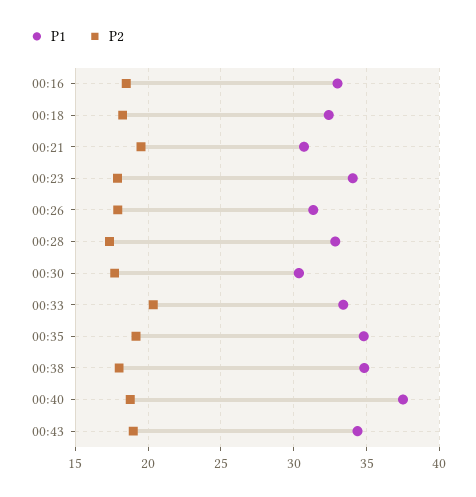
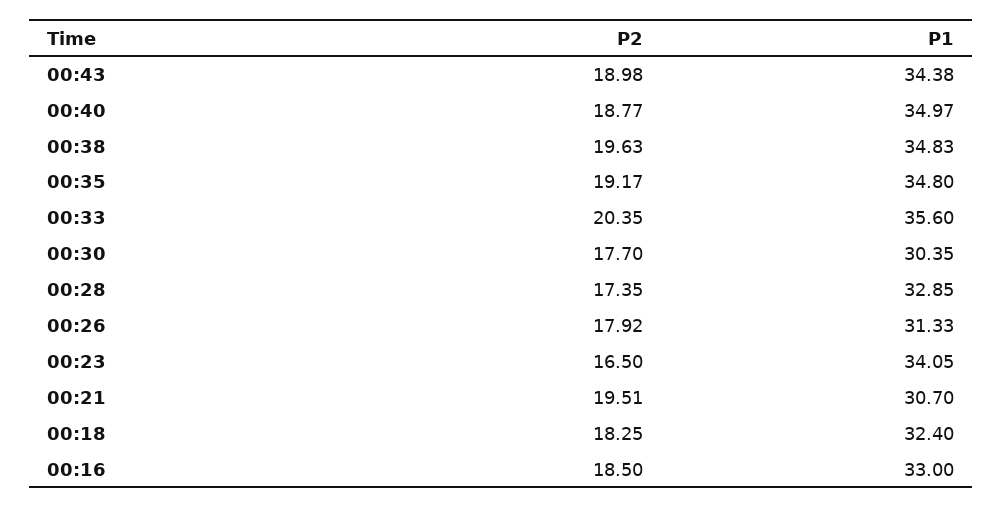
  {
    "P1": {
      "00:16": 33,
      "00:18": 32.4,
      "00:21": 30.7,
      "00:23": 34.05,
      "00:26": 31.33,
      "00:28": 32.85,
      "00:30": 30.35,
-     "00:33": 33.5,
+     "00:33": 35.6,
      "00:35": 34.8,
      "00:38": 34.83,
-     "00:40": 37.5,
+     "00:40": 34.97,
      "00:43": 34.38
    },
    "P2": {
      "00:16": 18.5,
      "00:18": 18.25,
      "00:21": 19.51,
-     "00:23": 18,
+     "00:23": 16.5,
      "00:26": 17.92,
      "00:28": 17.35,
      "00:30": 17.7,
      "00:33": 20.35,
      "00:35": 19.17,
-     "00:38": 18,
+     "00:38": 19.63,
      "00:40": 18.77,
      "00:43": 18.98
    }
  }

